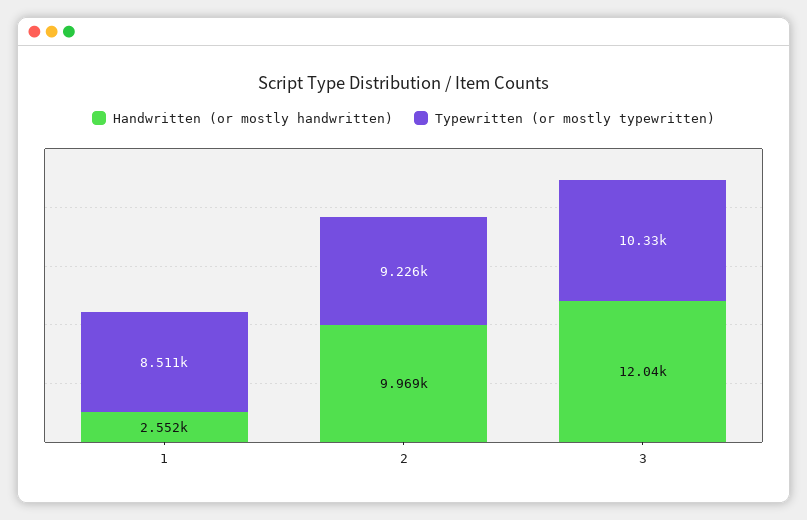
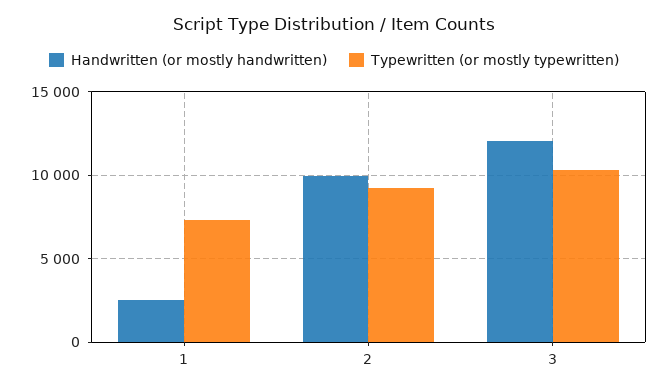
  {
    "Handwritten (or mostly handwritten)": {
      "1": 2552,
      "2": 9969,
      "3": 12040
    },
    "Typewritten (or mostly typewritten)": {
-     "1": 8511,
+     "1": 7500,
      "2": 9226,
      "3": 10330
    }
  }

